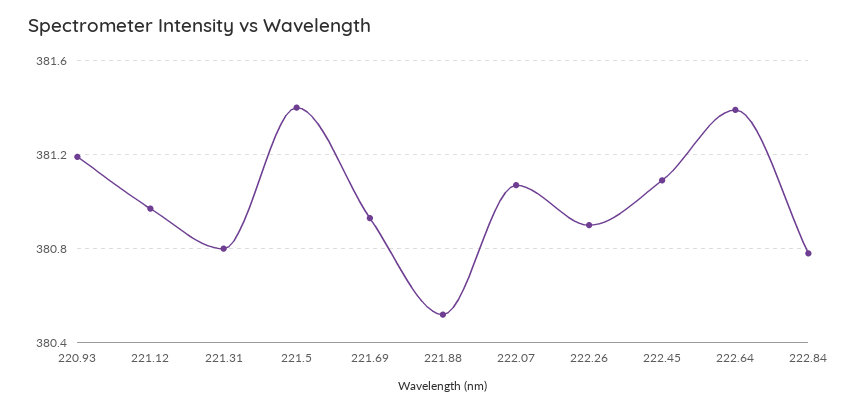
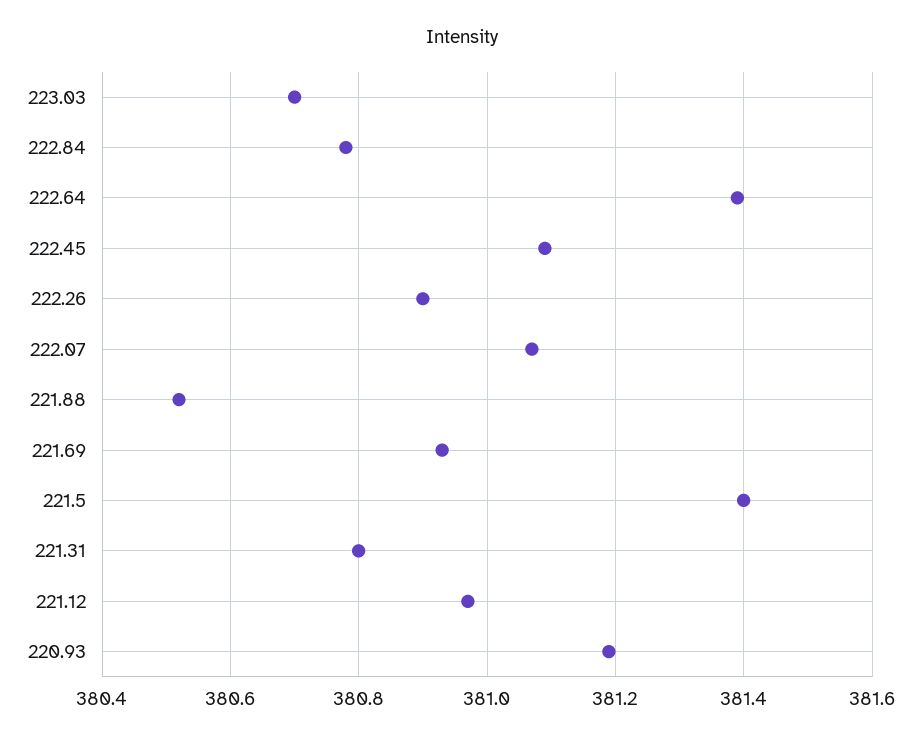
  {
    "220.93": 381.2,
    "221.12": 380.95,
    "221.31": 380.8,
    "221.5": 381.4,
    "221.69": 380.95,
    "221.88": 380.5,
    "222.07": 381.05,
    "222.26": 380.9,
    "222.45": 381.1,
    "222.64": 381.4,
-   "222.84": 380.8
+   "222.84": 380.8,
+   "223.03": 380.7
  }

